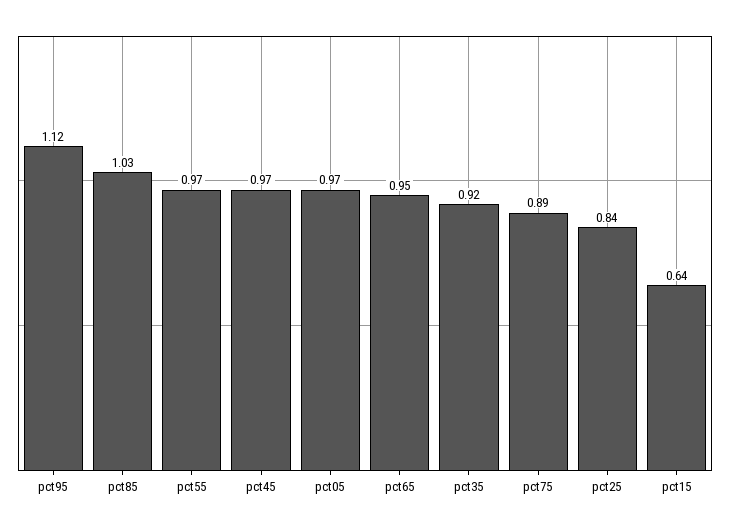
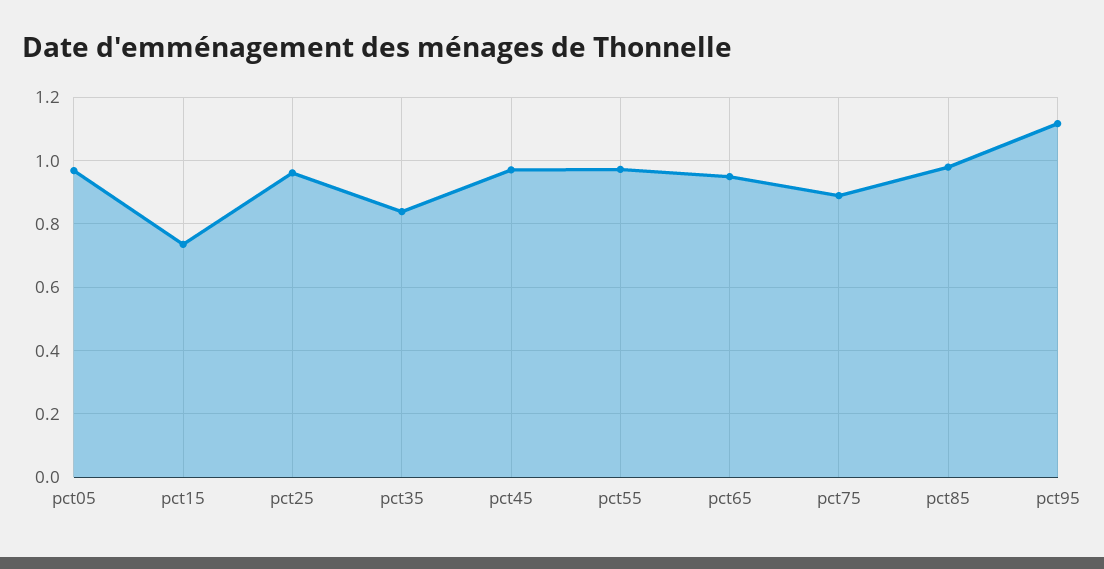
  {
    "pct95": 1.12,
-   "pct85": 1.03,
+   "pct85": 0.98,
    "pct55": 0.97,
    "pct45": 0.97,
    "pct05": 0.97,
    "pct65": 0.95,
-   "pct35": 0.92,
+   "pct35": 0.84,
    "pct75": 0.89,
-   "pct25": 0.84,
+   "pct25": 0.96,
-   "pct15": 0.64
+   "pct15": 0.74
  }

